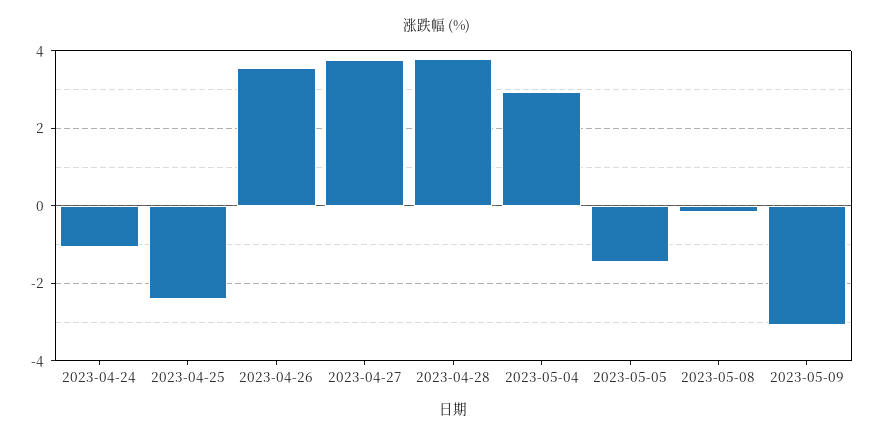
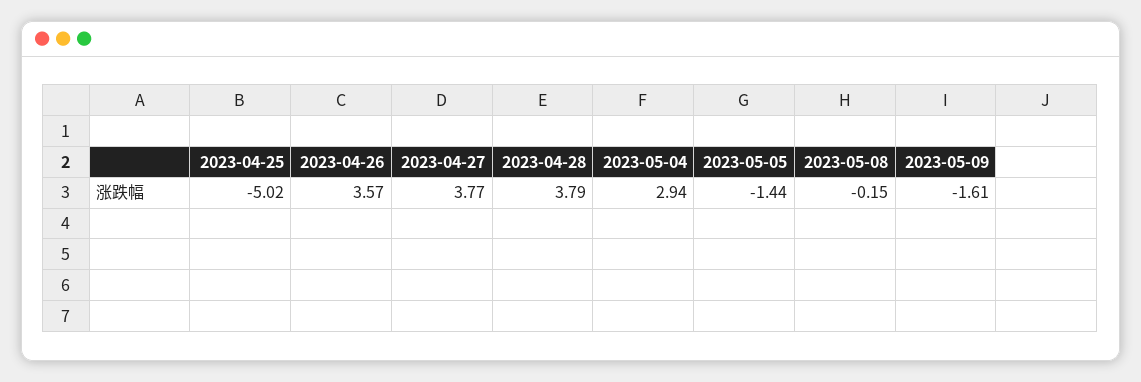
  {
-   "2023-04-24": -1,
-   "2023-04-25": -2.4,
+   "2023-04-25": -5.02,
    "2023-04-26": 3.57,
    "2023-04-27": 3.77,
    "2023-04-28": 3.79,
    "2023-05-04": 2.94,
    "2023-05-05": -1.44,
    "2023-05-08": -0.15,
-   "2023-05-09": -3
+   "2023-05-09": -1.61
  }

